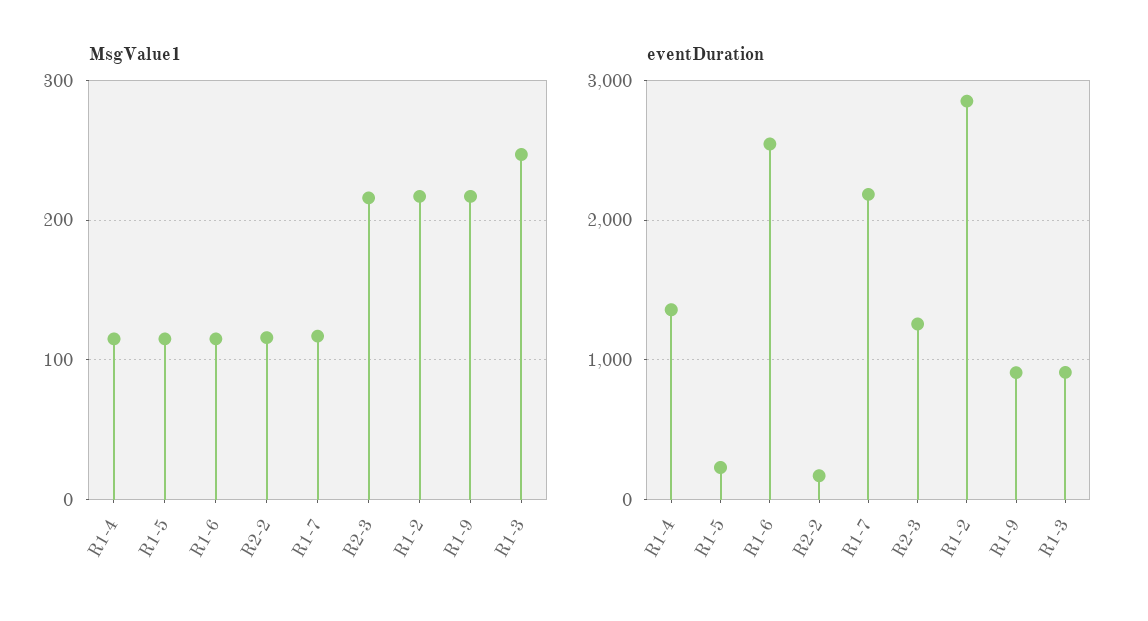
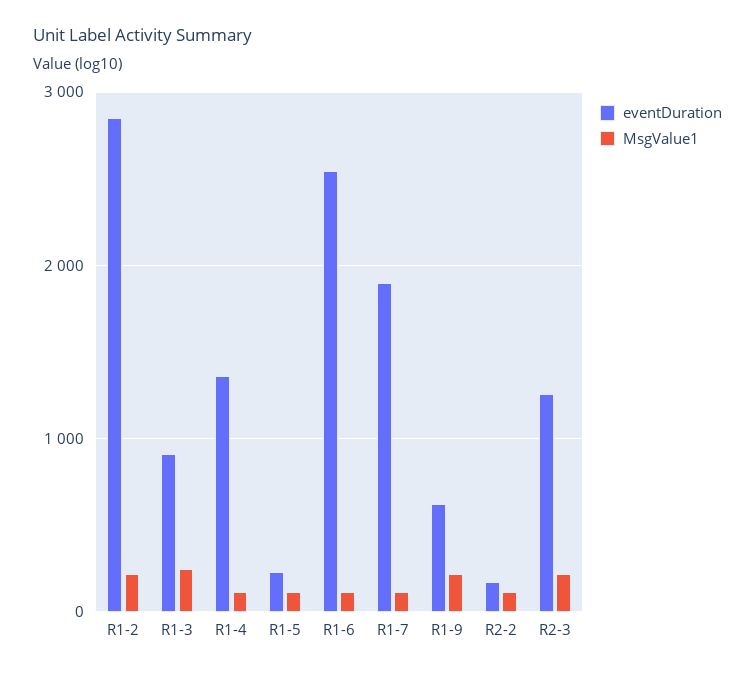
  {
    "MsgValue1": {
      "R1-4": 120,
      "R1-5": 120,
      "R1-6": 120,
      "R2-2": 120,
      "R1-7": 120,
      "R2-3": 220,
      "R1-2": 220,
      "R1-9": 220,
      "R1-3": 250
    },
    "eventDuration": {
      "R1-4": 1400,
      "R1-5": 200,
      "R1-6": 2500,
      "R2-2": 200,
-     "R1-7": 2200,
+     "R1-7": 1900,
      "R2-3": 1300,
      "R1-2": 2900,
-     "R1-9": 900,
+     "R1-9": 600,
      "R1-3": 900
    }
  }

